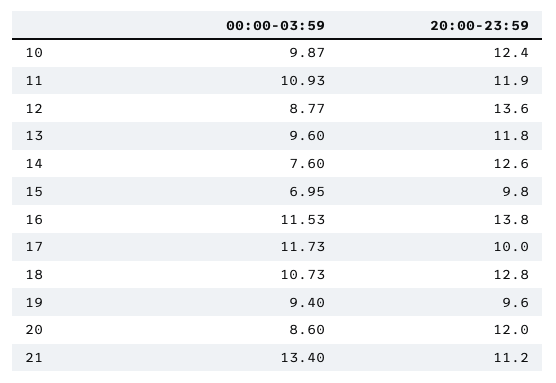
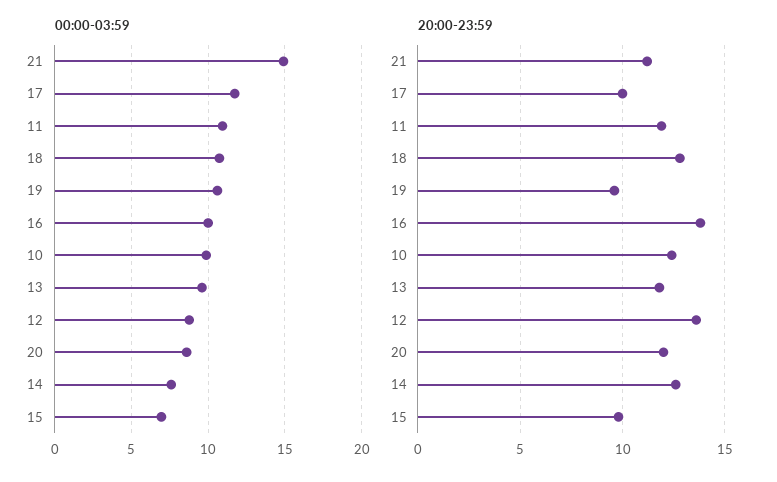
  {
    "00:00-03:59": {
      "10": 9.87,
      "11": 10.93,
      "12": 8.77,
      "13": 9.6,
      "14": 7.6,
      "15": 6.95,
-     "16": 11.53,
+     "16": 10,
      "17": 11.73,
      "18": 10.73,
-     "19": 9.4,
+     "19": 10.5,
      "20": 8.6,
-     "21": 13.4
+     "21": 15
    },
    "20:00-23:59": {
      "10": 12.4,
      "11": 11.9,
      "12": 13.6,
      "13": 11.8,
      "14": 12.6,
      "15": 9.8,
      "16": 13.8,
      "17": 10,
      "18": 12.8,
      "19": 9.6,
      "20": 12,
      "21": 11.2
    }
  }

